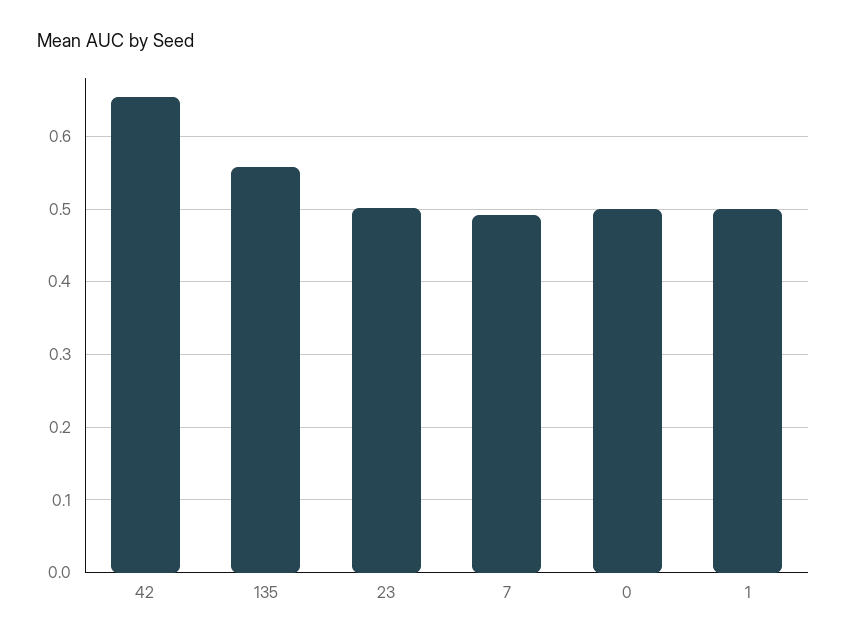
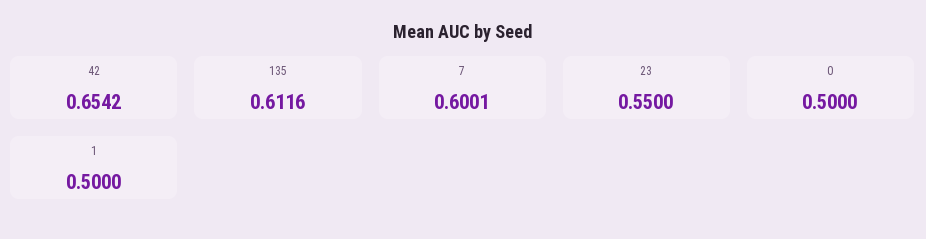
  {
    "42": 0.6542,
-   "135": 0.56,
+   "135": 0.6116,
-   "23": 0.5,
+   "23": 0.55,
-   "7": 0.49,
+   "7": 0.6001,
    "0": 0.5,
    "1": 0.5
  }

